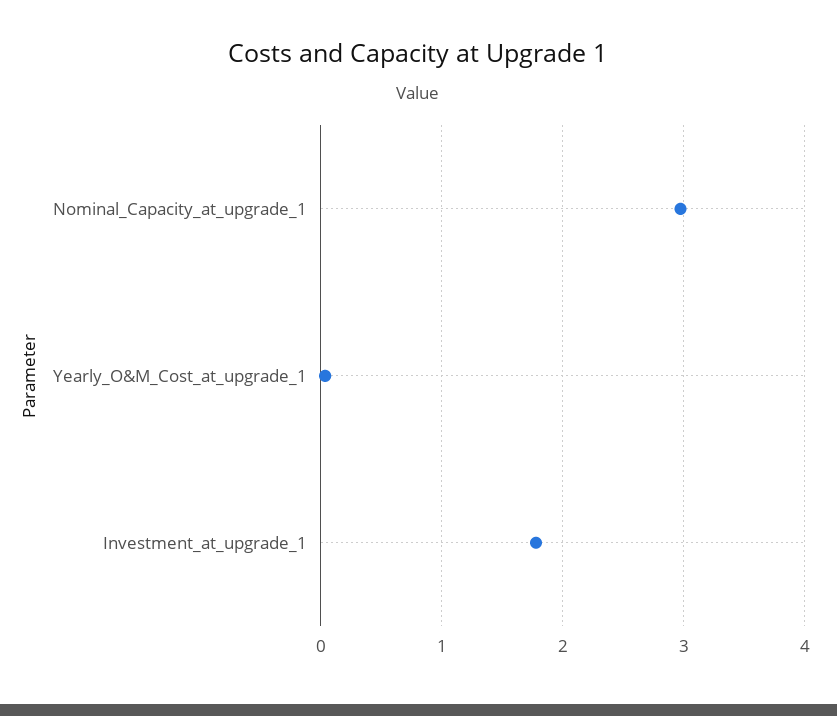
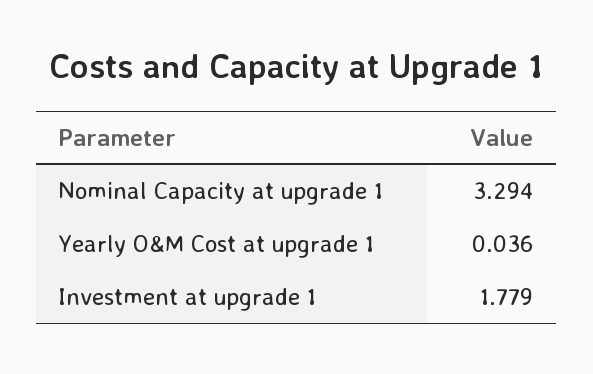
  {
-   "Nominal_Capacity_at_upgrade_1": 3,
+   "Nominal_Capacity_at_upgrade_1": 3.294,
    "Yearly_O&M_Cost_at_upgrade_1": 0.036,
    "Investment_at_upgrade_1": 1.779
  }

